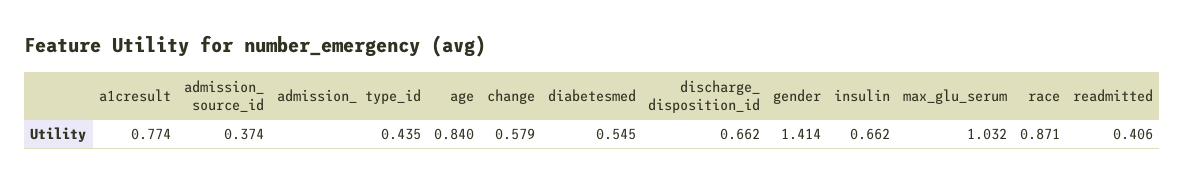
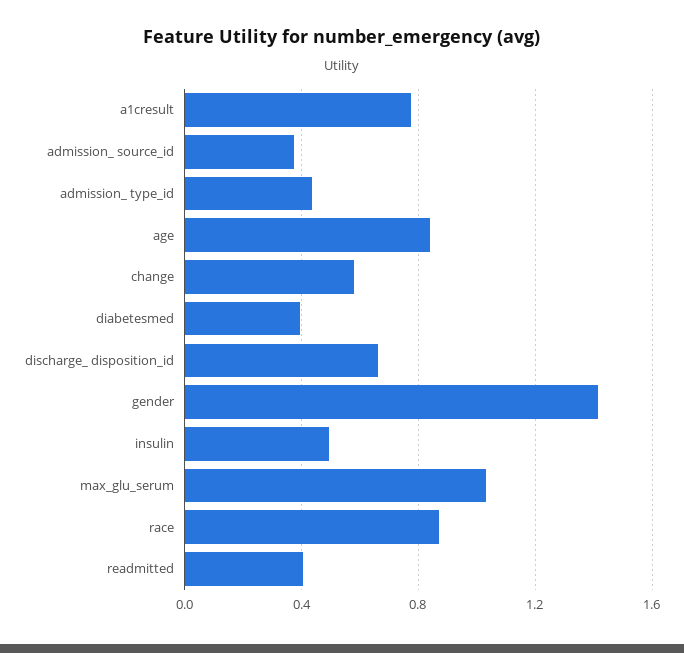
  {
    "a1cresult": 0.774,
    "admission_ source_id": 0.374,
    "admission_ type_id": 0.435,
    "age": 0.84,
    "change": 0.579,
-   "diabetesmed": 0.545,
+   "diabetesmed": 0.4,
    "discharge_ disposition_id": 0.662,
    "gender": 1.414,
-   "insulin": 0.662,
+   "insulin": 0.5,
    "max_glu_serum": 1.032,
    "race": 0.871,
    "readmitted": 0.406
  }

